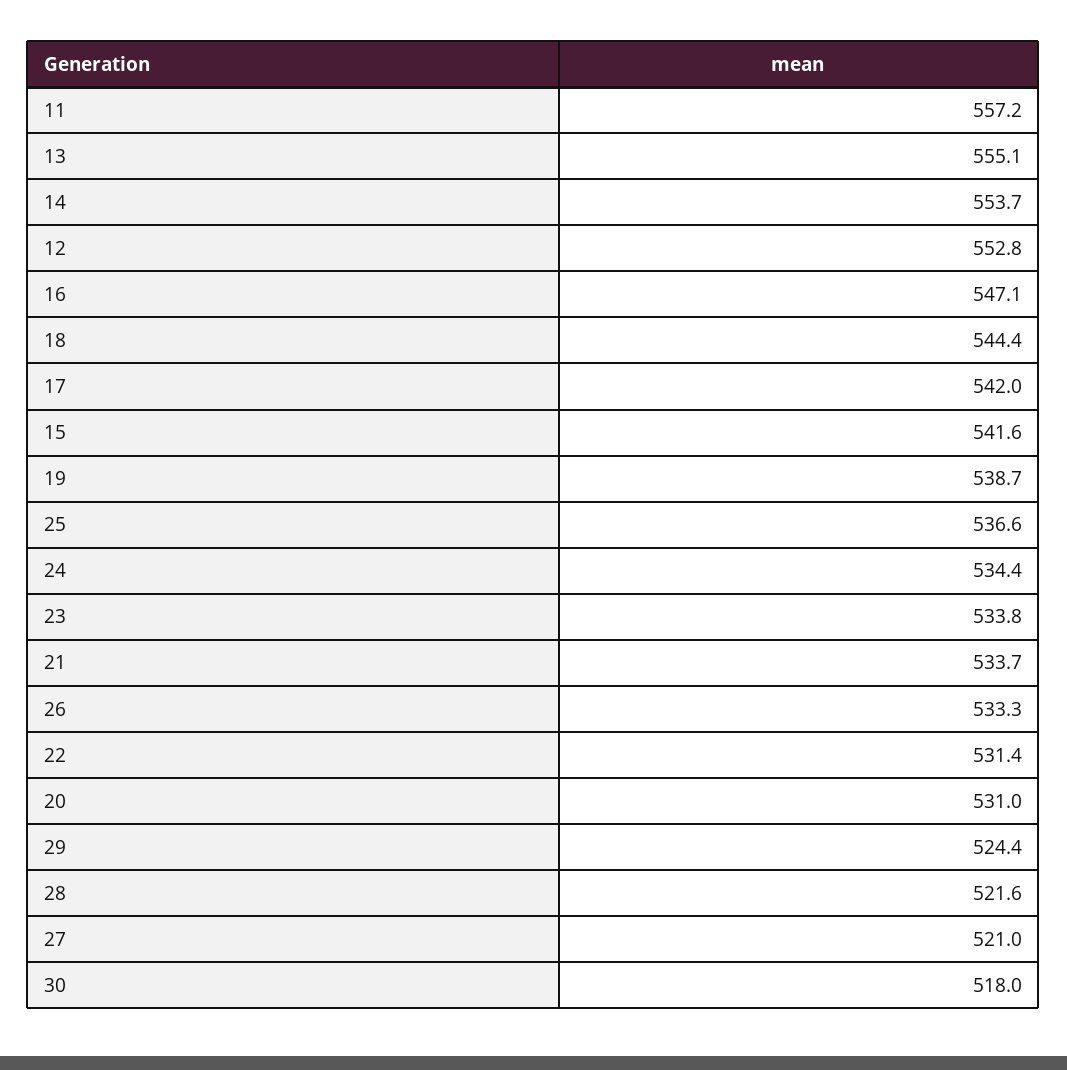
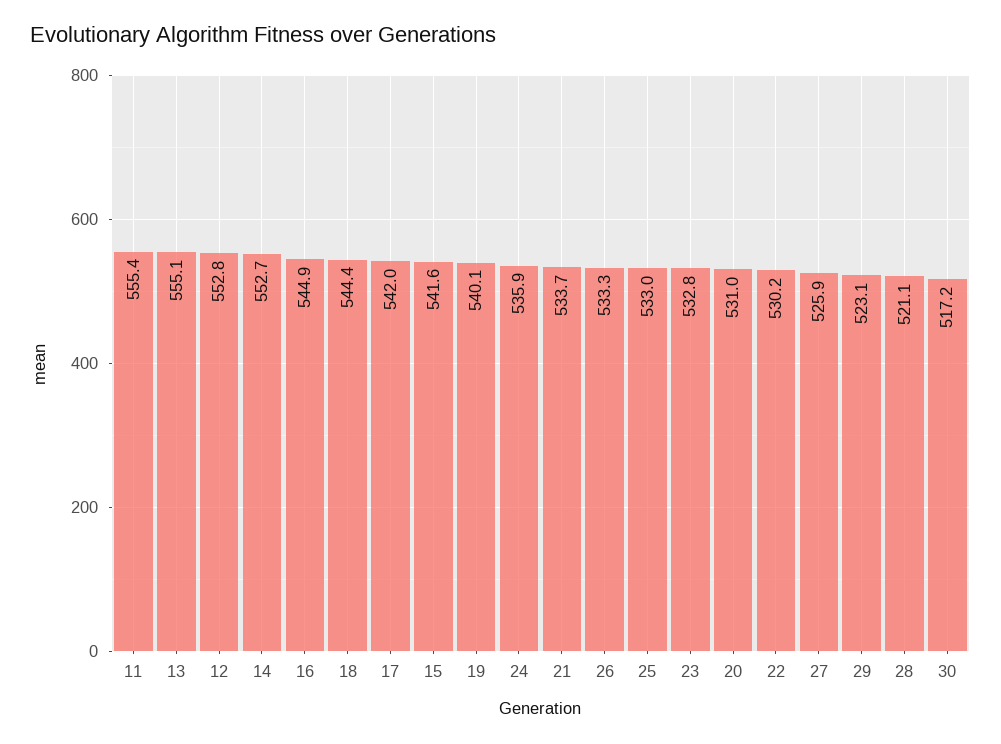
  {
-   "11": 557.2,
+   "11": 555.4,
    "13": 555.1,
-   "14": 553.7,
+   "14": 552.7,
    "12": 552.8,
-   "16": 547.1,
+   "16": 544.9,
    "18": 544.4,
    "17": 542,
    "15": 541.6,
-   "19": 538.7,
+   "19": 540.1,
-   "25": 536.6,
+   "25": 533,
-   "24": 534.4,
+   "24": 535.9,
-   "23": 533.8,
+   "23": 532.8,
    "21": 533.7,
    "26": 533.3,
-   "22": 531.4,
+   "22": 530.2,
    "20": 531,
-   "29": 524.4,
+   "29": 523.1,
-   "28": 521.6,
+   "28": 521.1,
-   "27": 521,
+   "27": 525.9,
-   "30": 518
+   "30": 517.2
  }

